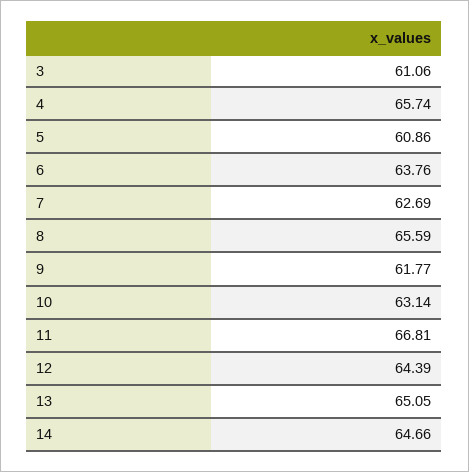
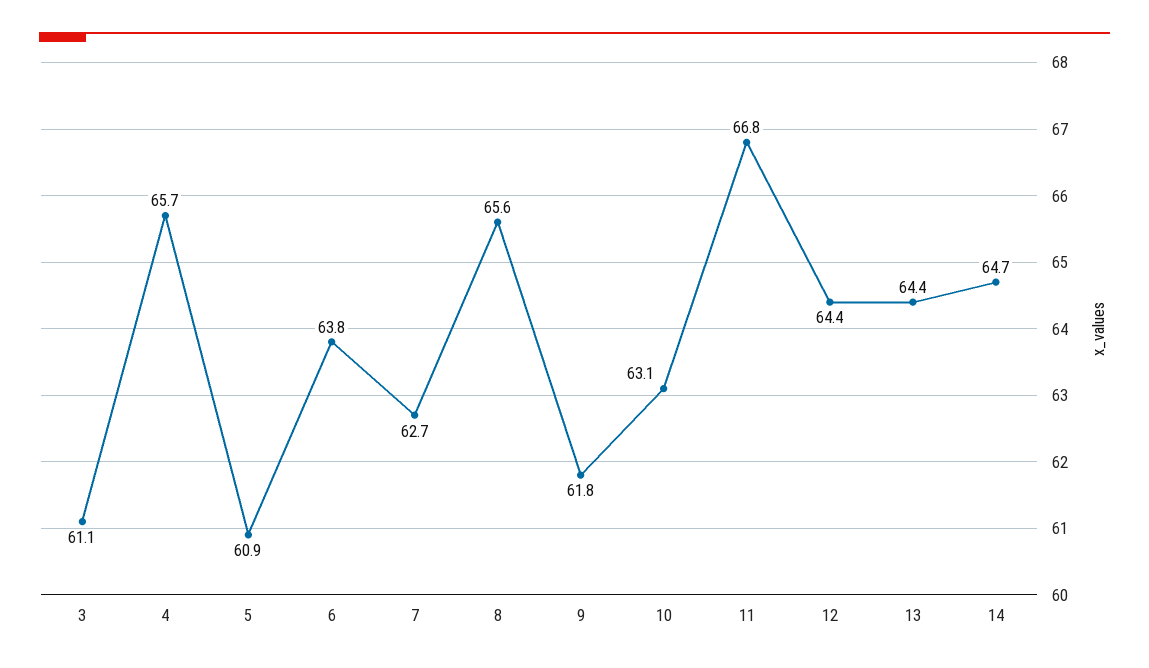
  {
    "3": 61.06,
    "4": 65.74,
    "5": 60.86,
    "6": 63.76,
    "7": 62.69,
    "8": 65.59,
    "9": 61.77,
    "10": 63.14,
    "11": 66.81,
    "12": 64.39,
-   "13": 65.05,
+   "13": 64.4,
    "14": 64.66
  }

